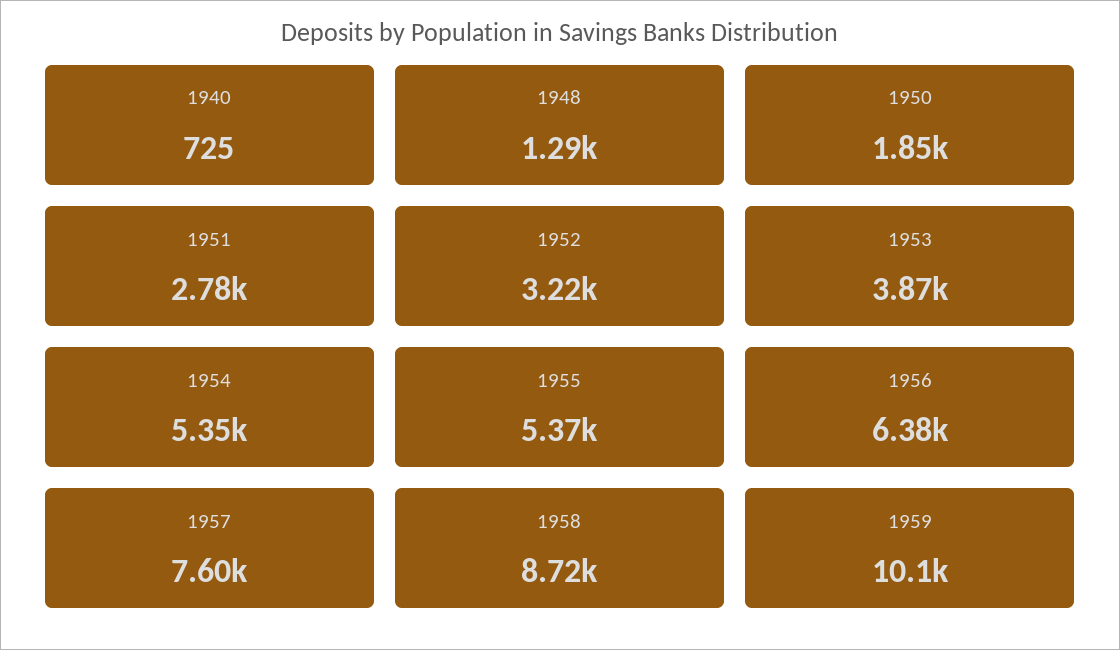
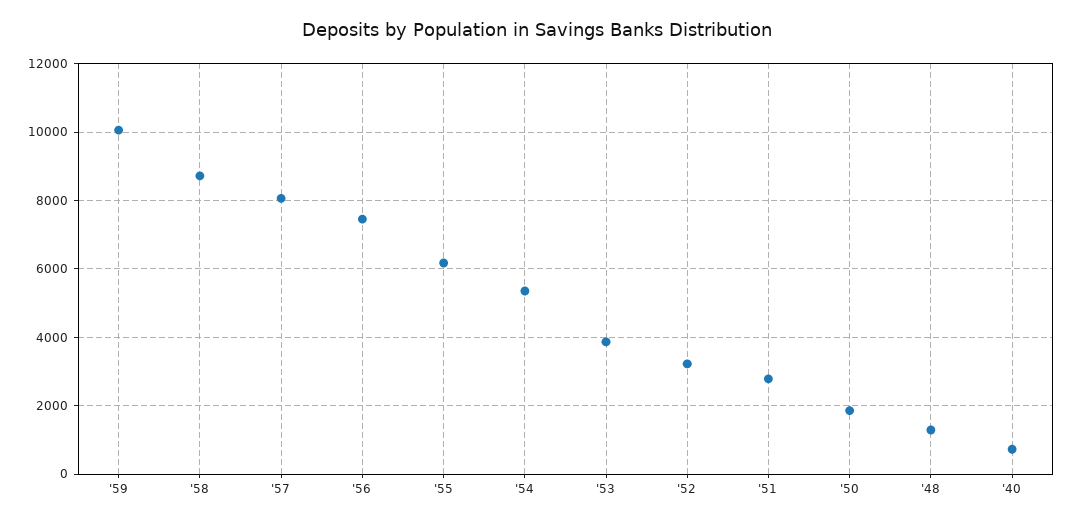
  {
    "1940": 725,
    "1948": 1290,
    "1950": 1850,
    "1951": 2780,
    "1952": 3220,
    "1953": 3870,
    "1954": 5350,
-   "1955": 5370,
+   "1955": 6200,
-   "1956": 6380,
+   "1956": 7400,
-   "1957": 7600,
+   "1957": 8000,
    "1958": 8720,
    "1959": 10100
  }

